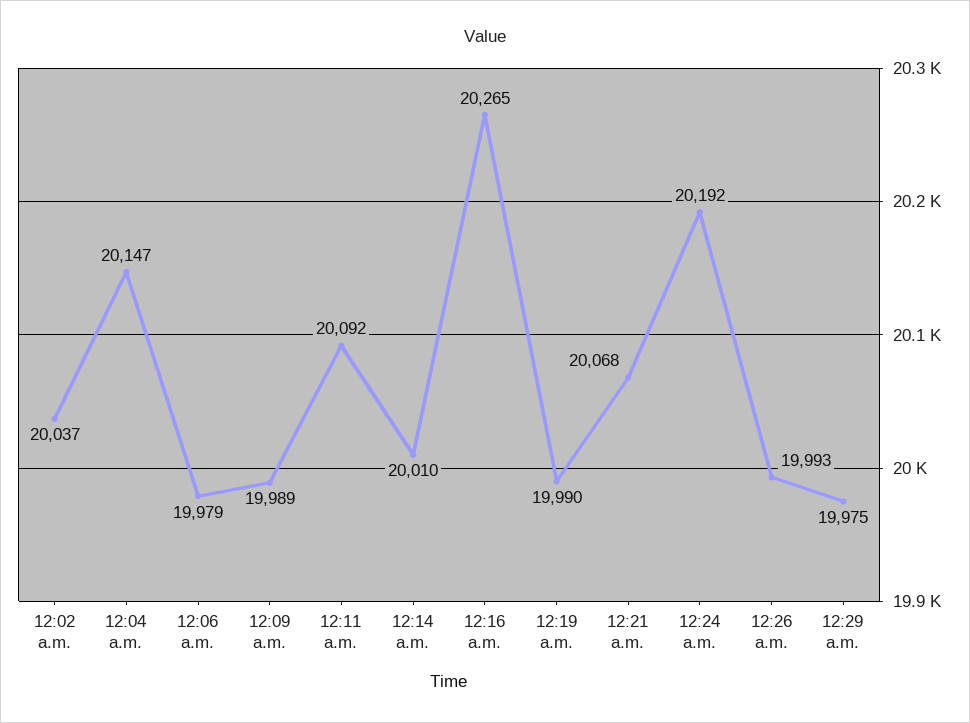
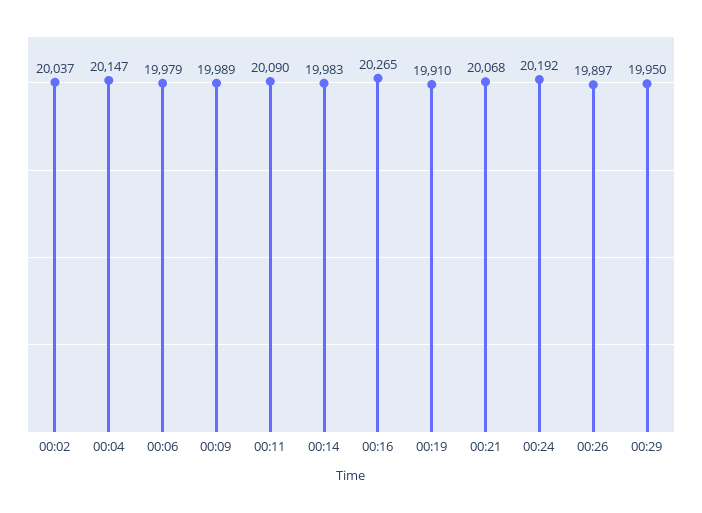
  {
    "12:02 a.m.": 20037,
    "12:04 a.m.": 20147,
    "12:06 a.m.": 19979,
    "12:09 a.m.": 19989,
-   "12:11 a.m.": 20092,
+   "12:11 a.m.": 20090,
-   "12:14 a.m.": 20010,
+   "12:14 a.m.": 19983,
    "12:16 a.m.": 20265,
-   "12:19 a.m.": 19990,
+   "12:19 a.m.": 19910,
    "12:21 a.m.": 20068,
    "12:24 a.m.": 20192,
-   "12:26 a.m.": 19993,
+   "12:26 a.m.": 19897,
-   "12:29 a.m.": 19975
+   "12:29 a.m.": 19950
  }

